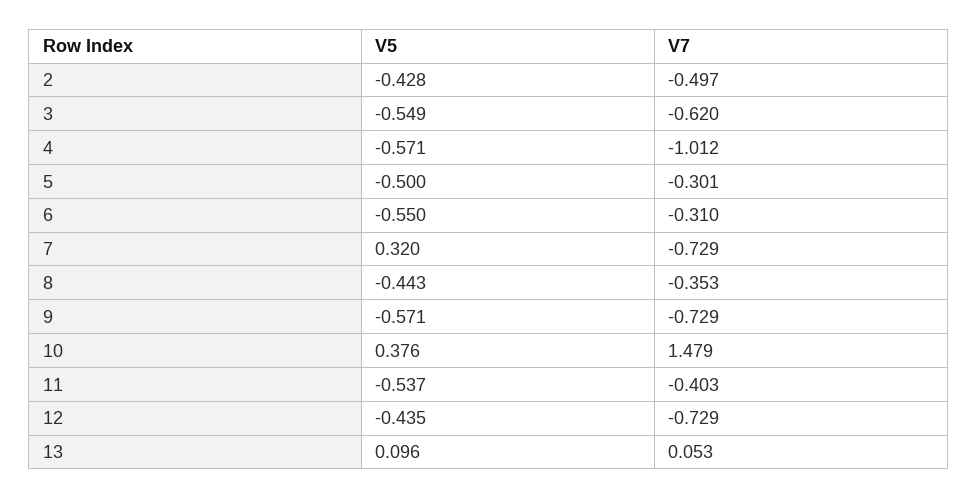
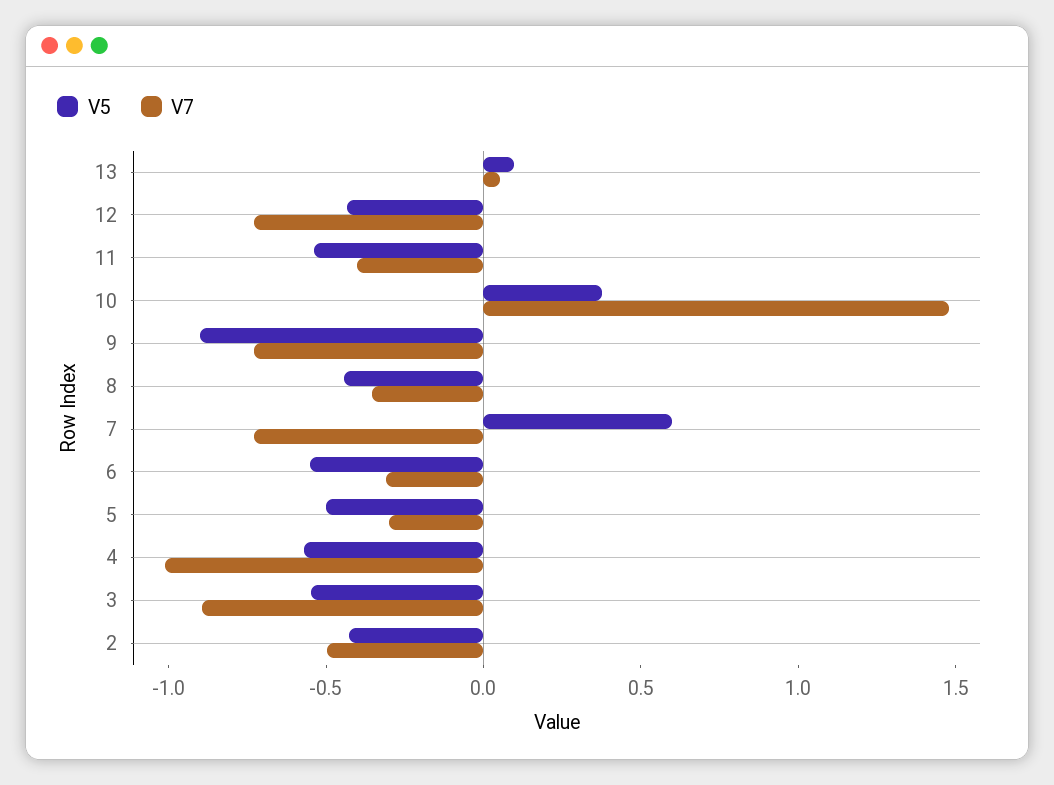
  {
    "V5": {
      "2": -0.428,
      "3": -0.549,
      "4": -0.571,
      "5": -0.5,
      "6": -0.55,
-     "7": 0.32,
+     "7": 0.6,
      "8": -0.443,
-     "9": -0.571,
+     "9": -0.9,
      "10": 0.376,
      "11": -0.537,
      "12": -0.435,
      "13": 0.096
    },
    "V7": {
      "2": -0.497,
-     "3": -0.62,
+     "3": -0.9,
      "4": -1.012,
      "5": -0.301,
      "6": -0.31,
      "7": -0.729,
      "8": -0.353,
      "9": -0.729,
      "10": 1.479,
      "11": -0.403,
      "12": -0.729,
      "13": 0.053
    }
  }

